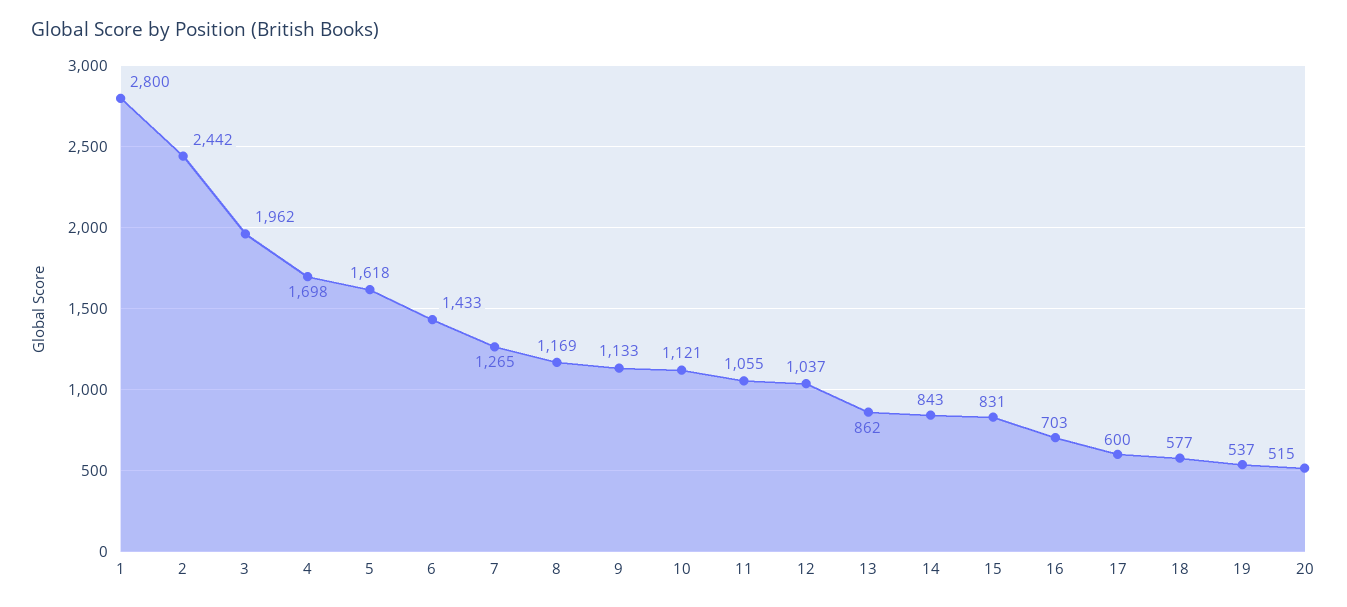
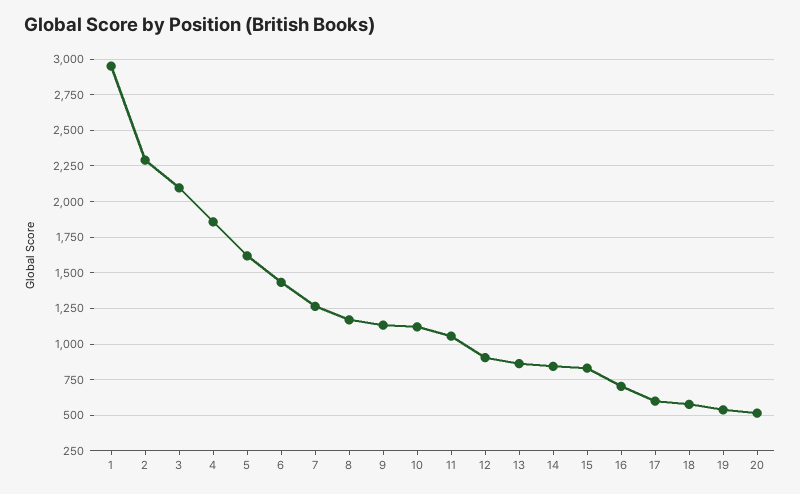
  {
-   "1": 2800,
+   "1": 2950,
-   "2": 2442,
+   "2": 2300,
-   "3": 1962,
+   "3": 2100,
-   "4": 1698,
+   "4": 1850,
    "5": 1618,
    "6": 1433,
    "7": 1265,
    "8": 1169,
    "9": 1133,
    "10": 1121,
    "11": 1055,
-   "12": 1037,
+   "12": 900,
    "13": 862,
    "14": 843,
    "15": 831,
    "16": 703,
    "17": 600,
    "18": 577,
    "19": 537,
    "20": 515
  }

